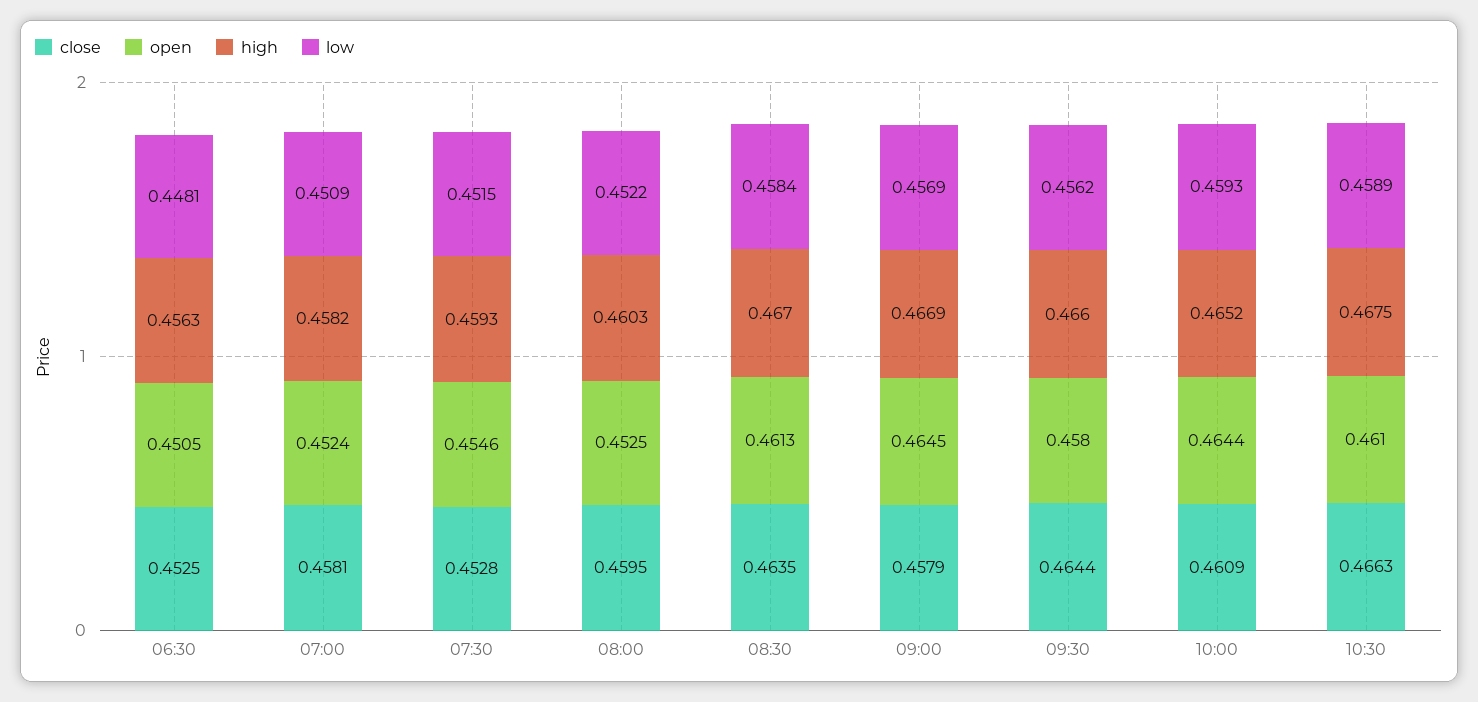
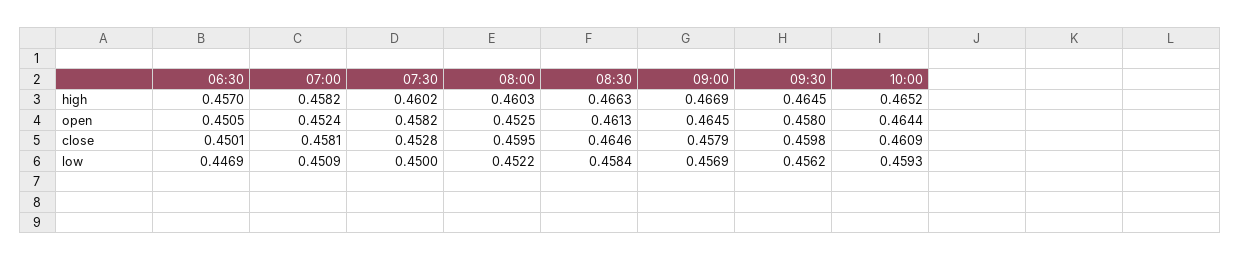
  {
    "close": {
-     "06:30": 0.4525,
+     "06:30": 0.4501,
      "07:00": 0.4581,
      "07:30": 0.4528,
      "08:00": 0.4595,
-     "08:30": 0.4635,
+     "08:30": 0.4646,
      "09:00": 0.4579,
-     "09:30": 0.4644,
+     "09:30": 0.4598,
-     "10:00": 0.4609,
+     "10:00": 0.4609
-     "10:30": 0.4663
    },
    "open": {
      "06:30": 0.4505,
      "07:00": 0.4524,
-     "07:30": 0.4546,
+     "07:30": 0.4582,
      "08:00": 0.4525,
      "08:30": 0.4613,
      "09:00": 0.4645,
      "09:30": 0.458,
-     "10:00": 0.4644,
+     "10:00": 0.4644
-     "10:30": 0.461
    },
    "high": {
-     "06:30": 0.4563,
+     "06:30": 0.457,
      "07:00": 0.4582,
-     "07:30": 0.4593,
+     "07:30": 0.4602,
      "08:00": 0.4603,
-     "08:30": 0.467,
+     "08:30": 0.4663,
      "09:00": 0.4669,
-     "09:30": 0.466,
+     "09:30": 0.4645,
-     "10:00": 0.4652,
+     "10:00": 0.4652
-     "10:30": 0.4675
    },
    "low": {
-     "06:30": 0.4481,
+     "06:30": 0.4469,
      "07:00": 0.4509,
-     "07:30": 0.4515,
+     "07:30": 0.45,
      "08:00": 0.4522,
      "08:30": 0.4584,
      "09:00": 0.4569,
      "09:30": 0.4562,
-     "10:00": 0.4593,
+     "10:00": 0.4593
-     "10:30": 0.4589
    }
  }

